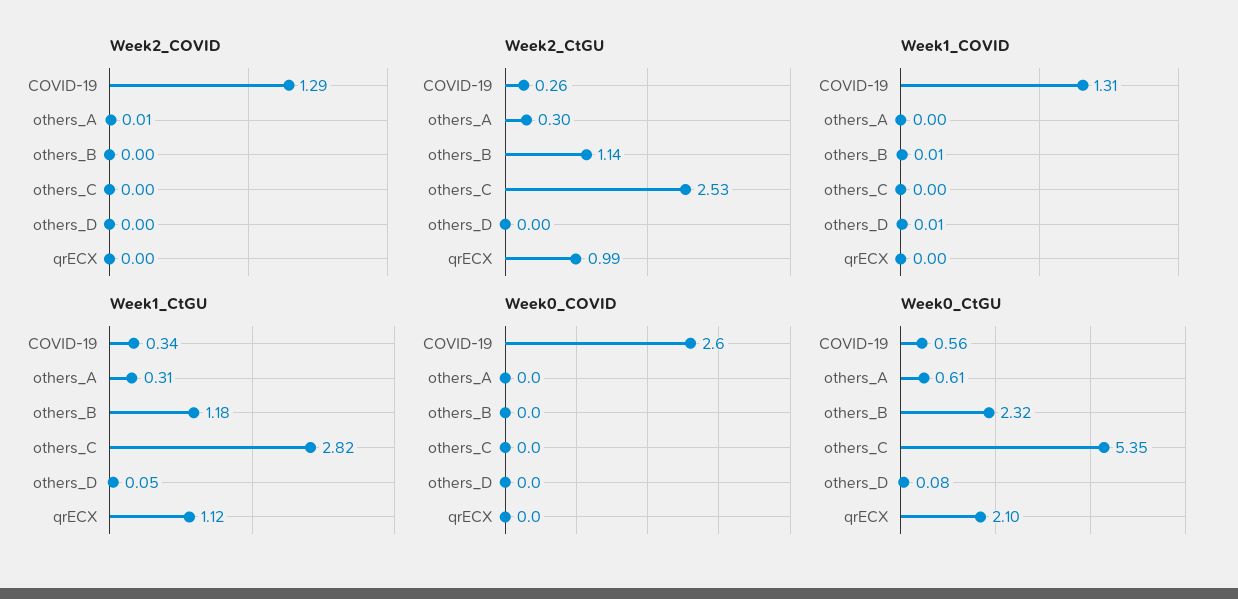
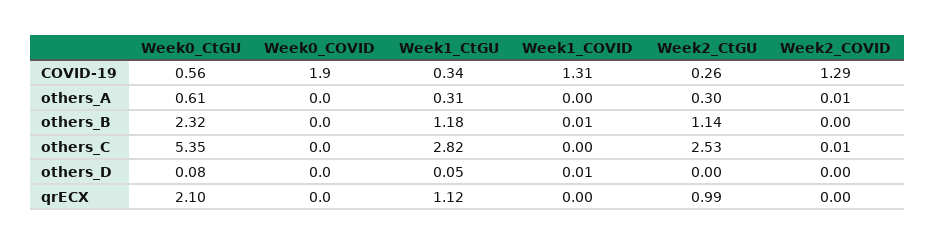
  {
    "Week2_COVID": {
      "COVID-19": 1.29,
      "others_A": 0.01,
      "others_B": 0,
-     "others_C": 0,
+     "others_C": 0.01,
      "others_D": 0,
      "qrECX": 0
    },
    "Week2_CtGU": {
      "COVID-19": 0.26,
      "others_A": 0.3,
      "others_B": 1.14,
      "others_C": 2.53,
      "others_D": 0,
      "qrECX": 0.99
    },
    "Week1_COVID": {
      "COVID-19": 1.31,
      "others_A": 0,
      "others_B": 0.01,
      "others_C": 0,
      "others_D": 0.01,
      "qrECX": 0
    },
    "Week1_CtGU": {
      "COVID-19": 0.34,
      "others_A": 0.31,
      "others_B": 1.18,
      "others_C": 2.82,
      "others_D": 0.05,
      "qrECX": 1.12
    },
    "Week0_COVID": {
-     "COVID-19": 2.6,
+     "COVID-19": 1.9,
      "others_A": 0,
      "others_B": 0,
      "others_C": 0,
      "others_D": 0,
      "qrECX": 0
    },
    "Week0_CtGU": {
      "COVID-19": 0.56,
      "others_A": 0.61,
      "others_B": 2.32,
      "others_C": 5.35,
      "others_D": 0.08,
      "qrECX": 2.1
    }
  }

